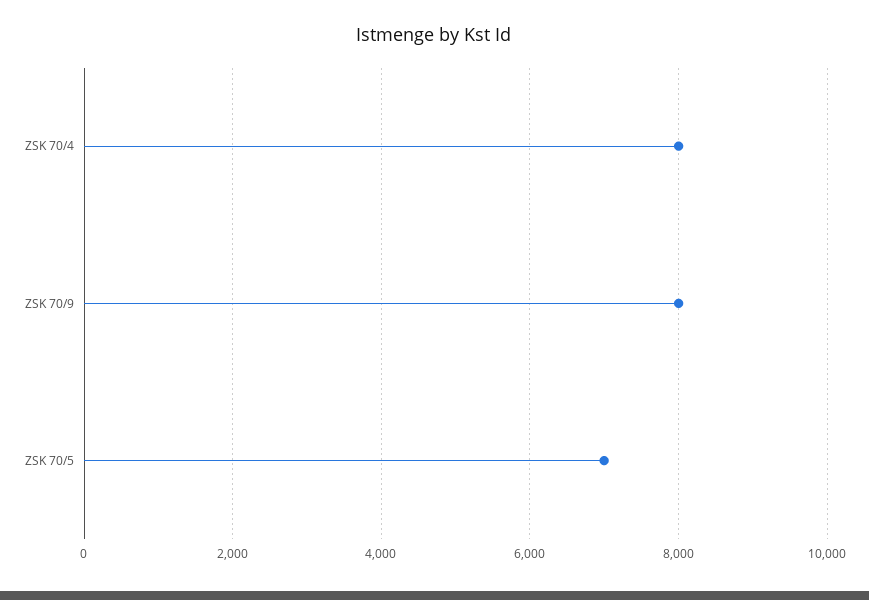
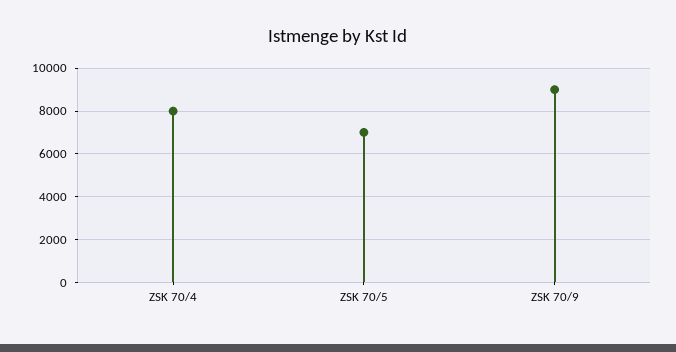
  {
    "ZSK 70/4": 8000,
-   "ZSK 70/9": 8000,
+   "ZSK 70/9": 9000,
    "ZSK 70/5": 7000
  }

